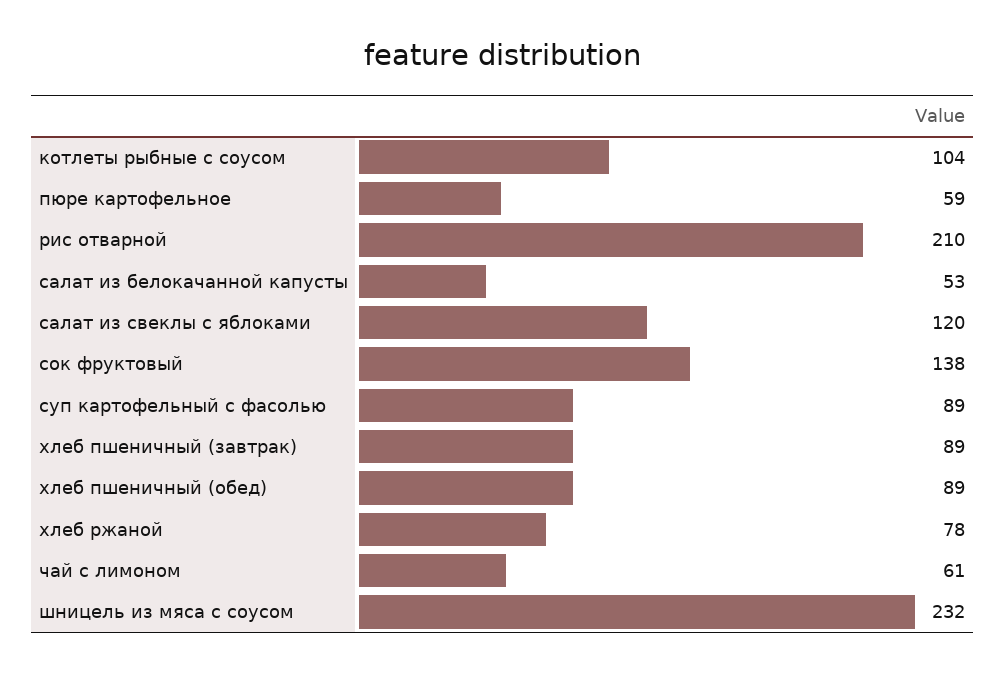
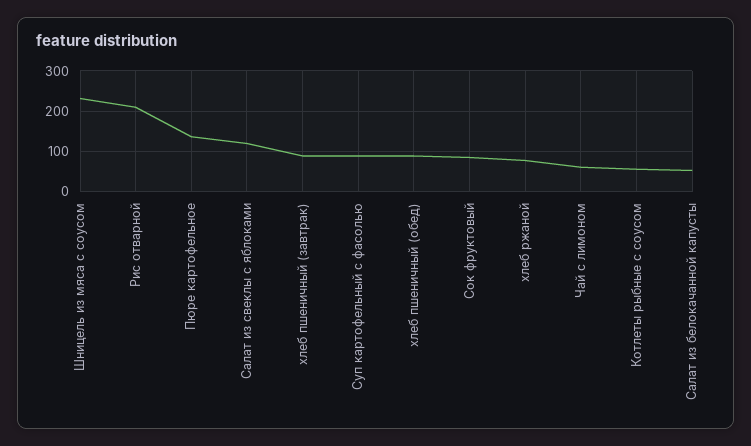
  {
-   "котлеты рыбные с соусом": 104,
+   "котлеты рыбные с соусом": 60,
-   "пюре картофельное": 59,
+   "пюре картофельное": 140,
    "рис отварной": 210,
    "салат из белокачанной капусты": 53,
    "салат из свеклы с яблоками": 120,
-   "сок фруктовый": 138,
+   "сок фруктовый": 80,
    "суп картофельный с фасолью": 89,
    "хлеб пшеничный (завтрак)": 89,
    "хлеб пшеничный (обед)": 89,
    "хлеб ржаной": 78,
    "чай с лимоном": 61,
    "шницель из мяса с соусом": 232
  }

